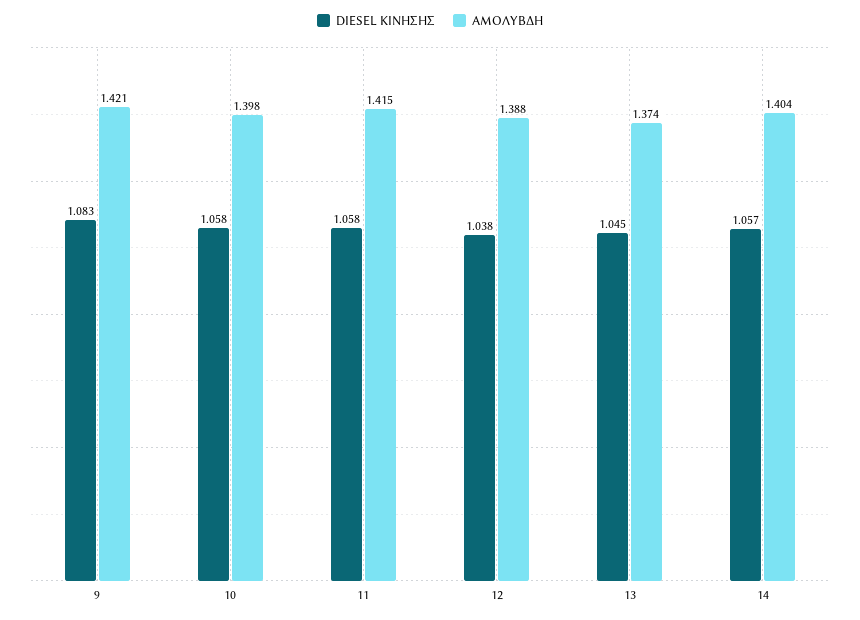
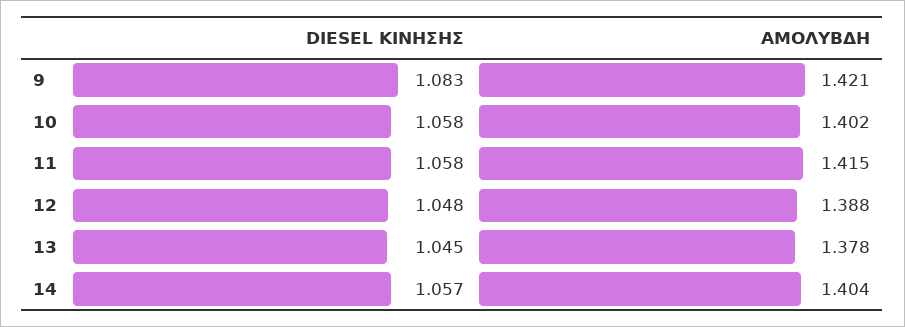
  {
    "DIESEL ΚΙΝHΣΗΣ": {
      "9": 1.083,
      "10": 1.058,
      "11": 1.058,
-     "12": 1.038,
+     "12": 1.048,
      "13": 1.045,
      "14": 1.057
    },
    "ΑΜΟΛΥΒΔΗ": {
      "9": 1.421,
-     "10": 1.398,
+     "10": 1.402,
      "11": 1.415,
      "12": 1.388,
-     "13": 1.374,
+     "13": 1.378,
      "14": 1.404
    }
  }

